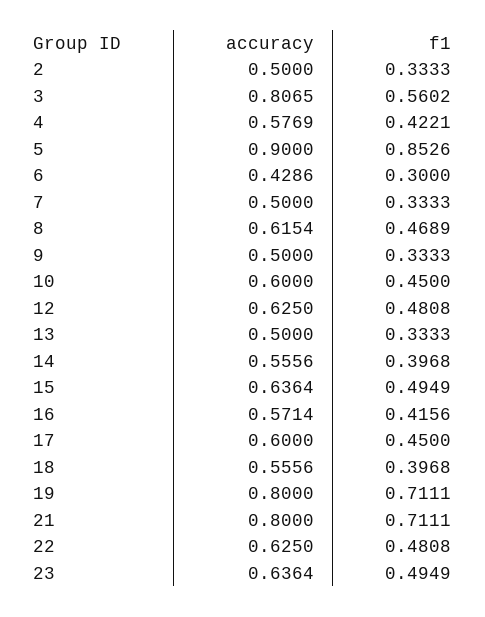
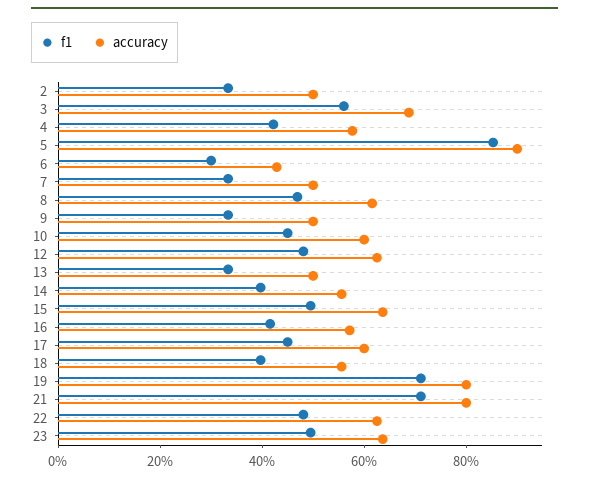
  {
    "accuracy": {
      "2": 0.5,
-     "3": 0.8065,
+     "3": 0.7,
      "4": 0.5769,
      "5": 0.9,
      "6": 0.4286,
      "7": 0.5,
      "8": 0.6154,
      "9": 0.5,
      "10": 0.6,
      "12": 0.625,
      "13": 0.5,
      "14": 0.5556,
      "15": 0.6364,
      "16": 0.5714,
      "17": 0.6,
      "18": 0.5556,
      "19": 0.8,
      "21": 0.8,
      "22": 0.625,
      "23": 0.6364
    },
    "f1": {
      "2": 0.3333,
      "3": 0.5602,
      "4": 0.4221,
      "5": 0.8526,
      "6": 0.3,
      "7": 0.3333,
      "8": 0.4689,
      "9": 0.3333,
      "10": 0.45,
      "12": 0.4808,
      "13": 0.3333,
      "14": 0.3968,
      "15": 0.4949,
      "16": 0.4156,
      "17": 0.45,
      "18": 0.3968,
      "19": 0.7111,
      "21": 0.7111,
      "22": 0.4808,
      "23": 0.4949
    }
  }

